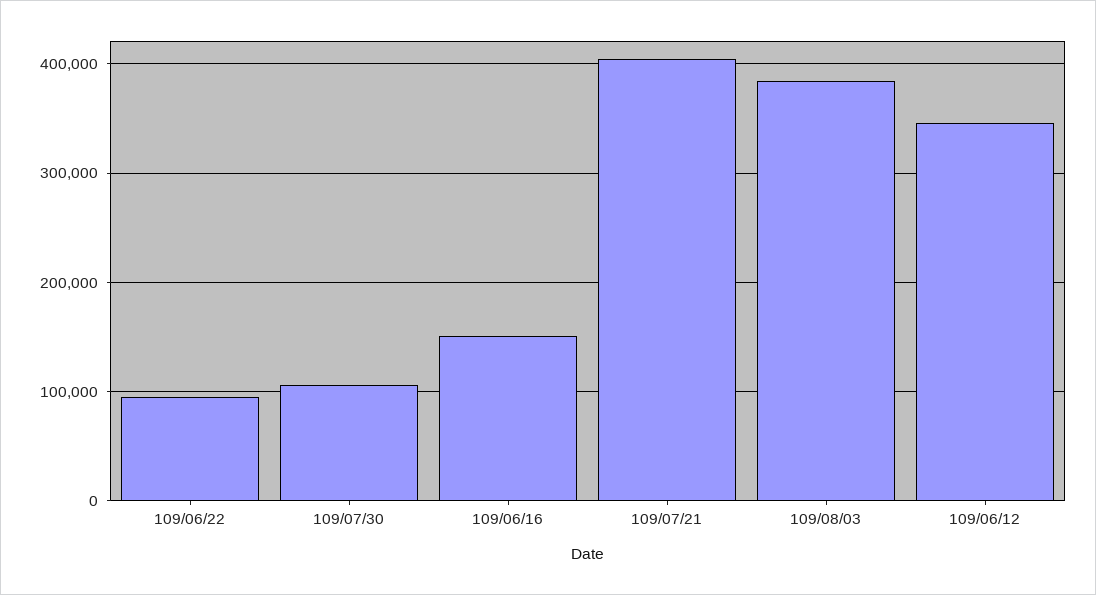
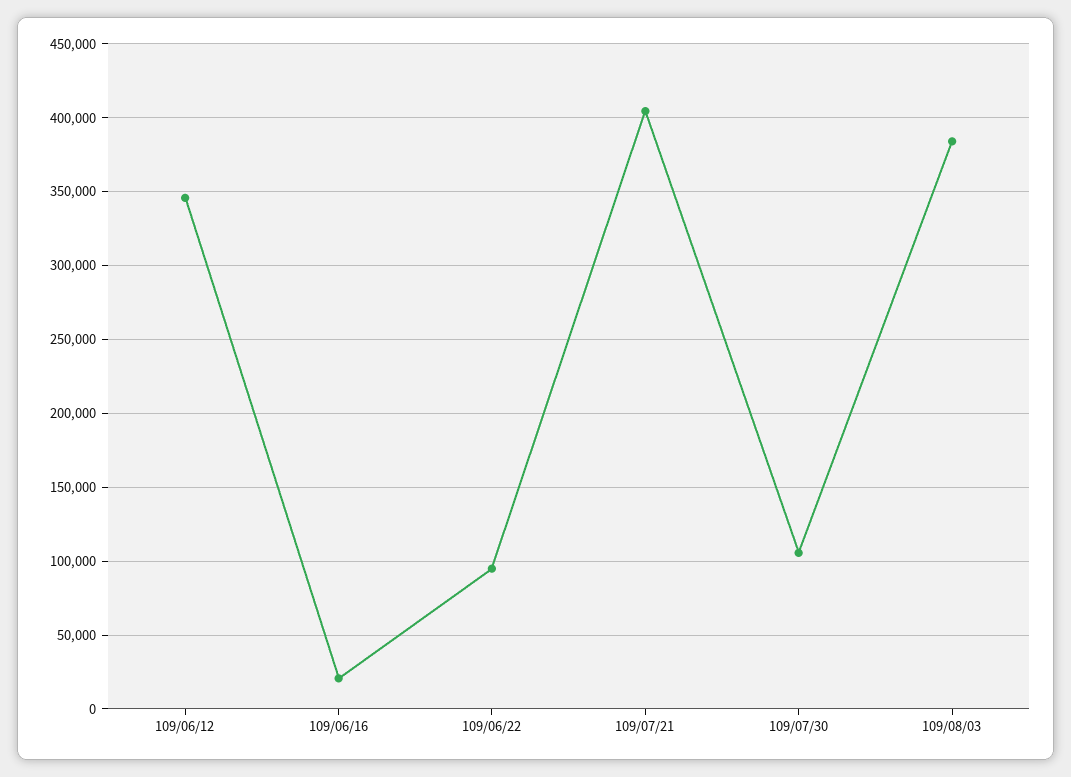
  {
    "109/06/22": 95000,
    "109/07/30": 105000,
-   "109/06/16": 150000,
+   "109/06/16": 20000,
    "109/07/21": 405000,
    "109/08/03": 385000,
    "109/06/12": 345000
  }

